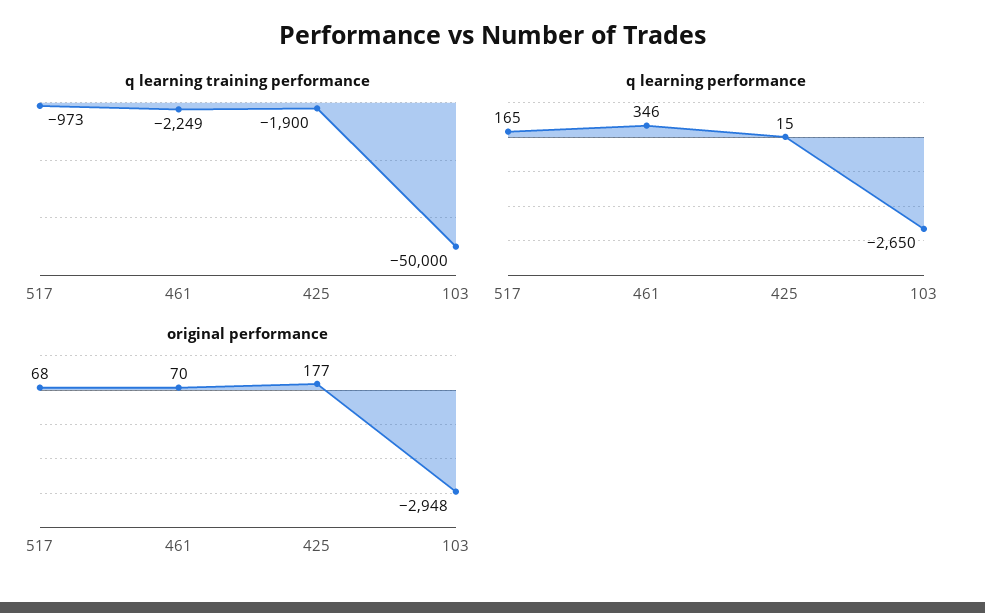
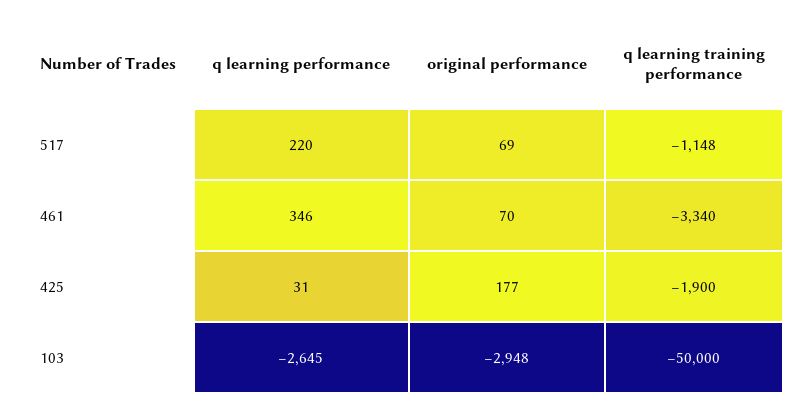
  {
    "q learning training performance": {
-     "517": -973,
+     "517": -1148,
-     "461": -2249,
+     "461": -3340,
      "425": -1900,
      "103": -50000
    },
    "q learning performance": {
-     "517": 165,
+     "517": 220,
      "461": 346,
-     "425": 15,
+     "425": 31,
-     "103": -2650
+     "103": -2645
    },
    "original performance": {
-     "517": 68,
+     "517": 69,
      "461": 70,
      "425": 177,
      "103": -2948
    }
  }

